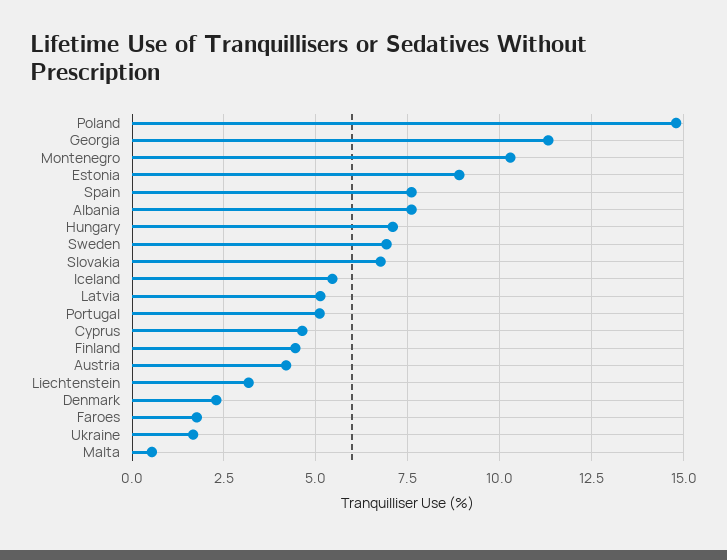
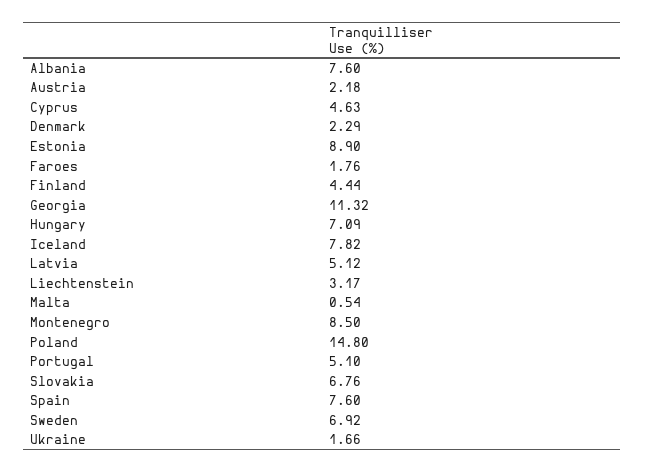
  {
    "Poland": 14.8,
    "Georgia": 11.32,
-   "Montenegro": 10.25,
+   "Montenegro": 8.5,
    "Estonia": 8.9,
    "Spain": 7.6,
    "Albania": 7.6,
    "Hungary": 7.09,
    "Sweden": 6.92,
    "Slovakia": 6.76,
-   "Iceland": 5.5,
+   "Iceland": 7.82,
    "Latvia": 5.12,
    "Portugal": 5.1,
    "Cyprus": 4.63,
    "Finland": 4.44,
-   "Austria": 4.25,
+   "Austria": 2.18,
    "Liechtenstein": 3.17,
    "Denmark": 2.29,
    "Faroes": 1.76,
    "Ukraine": 1.66,
    "Malta": 0.54
  }

